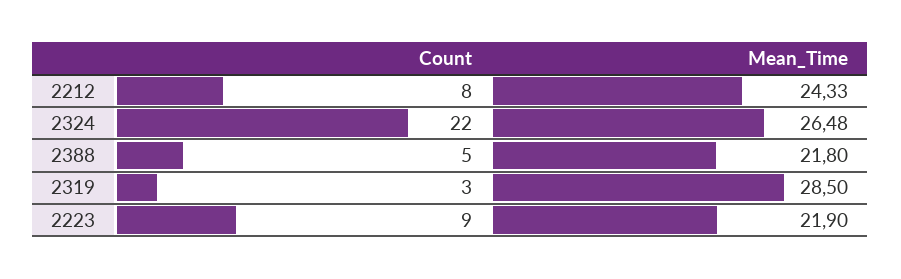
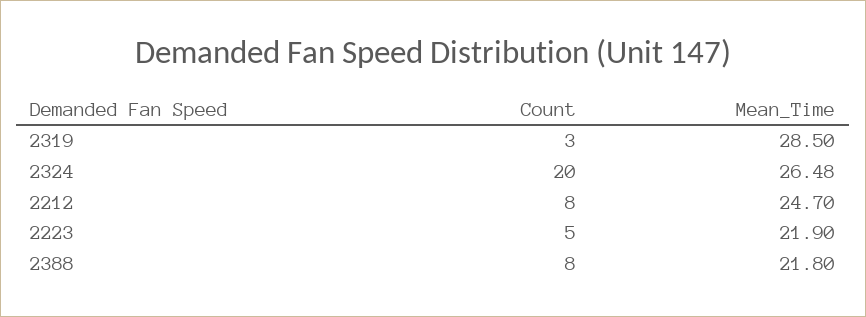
  {
    "Count": {
      "2212": 8,
-     "2324": 22,
+     "2324": 20,
-     "2388": 5,
+     "2388": 8,
      "2319": 3,
-     "2223": 9
+     "2223": 5
    },
    "Mean_Time": {
-     "2212": 24.33,
+     "2212": 24.7,
      "2324": 26.48,
      "2388": 21.8,
      "2319": 28.5,
      "2223": 21.9
    }
  }

